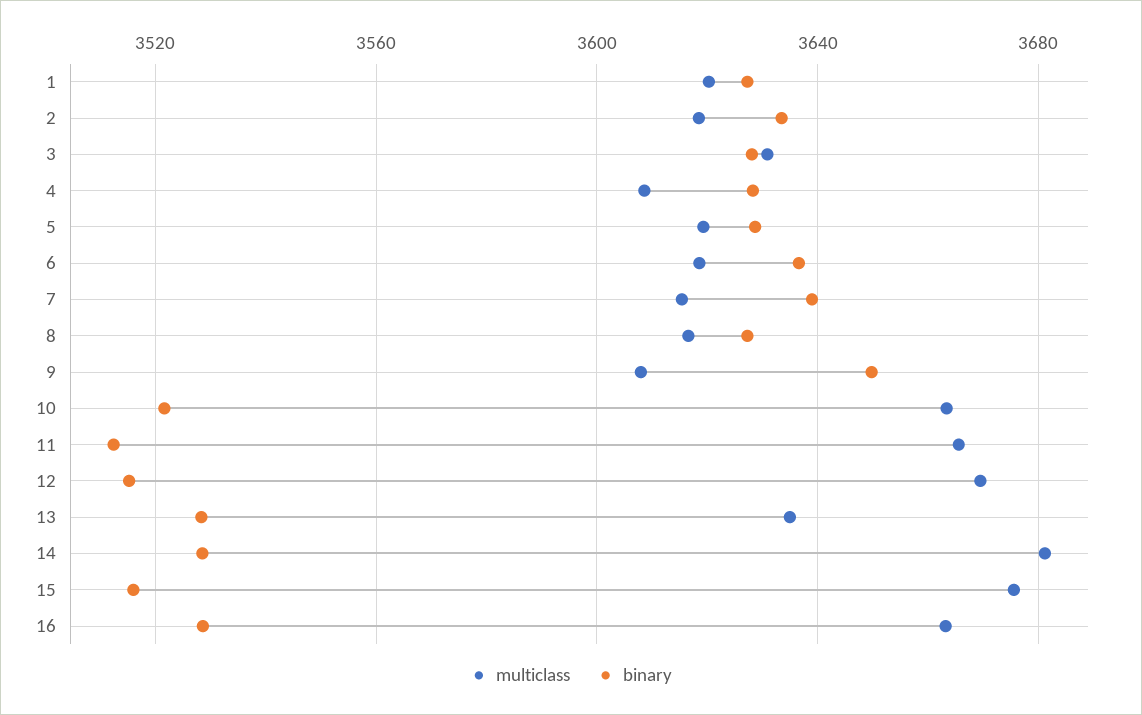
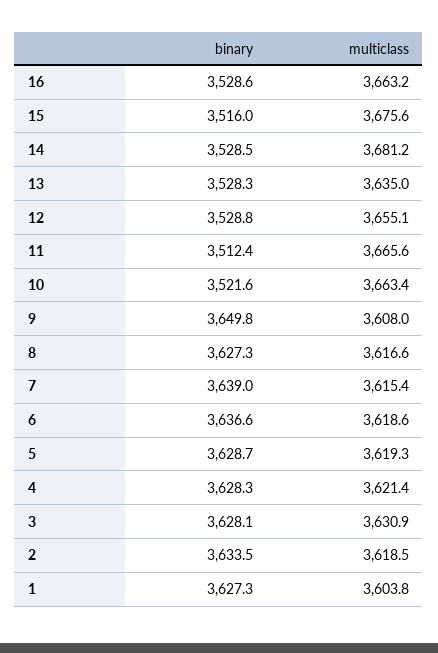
  {
    "multiclass": {
-     "1": 3620,
+     "1": 3603.8,
      "2": 3618.5,
      "3": 3630.9,
-     "4": 3610,
+     "4": 3621.4,
      "5": 3619.3,
      "6": 3618.6,
      "7": 3615.4,
      "8": 3616.6,
      "9": 3608,
      "10": 3663.4,
      "11": 3665.6,
-     "12": 3670,
+     "12": 3655.1,
      "13": 3635,
      "14": 3681.2,
      "15": 3675.6,
      "16": 3663.2
    },
    "binary": {
      "1": 3627.3,
      "2": 3633.5,
      "3": 3628.1,
      "4": 3628.3,
      "5": 3628.7,
      "6": 3636.6,
      "7": 3639,
      "8": 3627.3,
      "9": 3649.8,
      "10": 3521.6,
      "11": 3512.4,
-     "12": 3515,
+     "12": 3528.8,
      "13": 3528.3,
      "14": 3528.5,
      "15": 3516,
      "16": 3528.6
    }
  }

